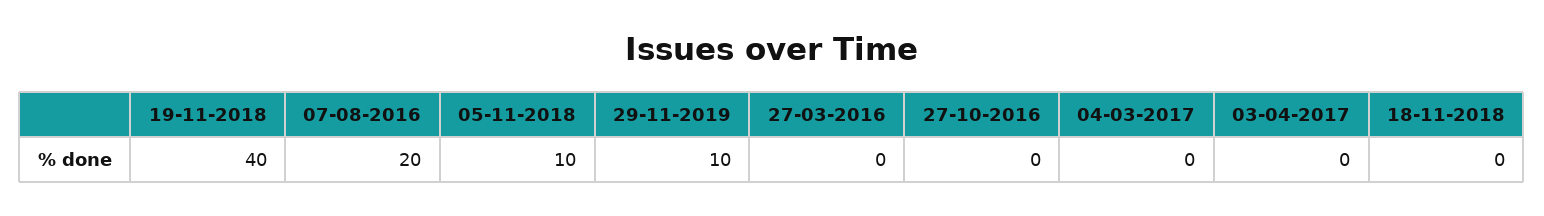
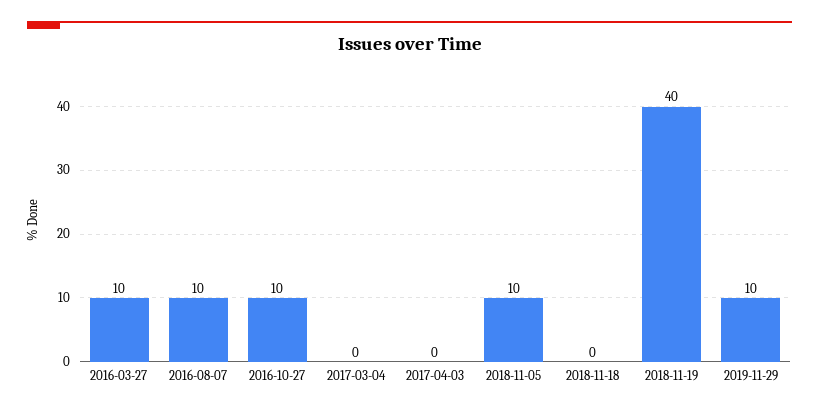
  {
    "19-11-2018": 40,
-   "07-08-2016": 20,
+   "07-08-2016": 10,
    "05-11-2018": 10,
    "29-11-2019": 10,
-   "27-03-2016": 0,
+   "27-03-2016": 10,
-   "27-10-2016": 0,
+   "27-10-2016": 10,
    "04-03-2017": 0,
    "03-04-2017": 0,
    "18-11-2018": 0
  }

